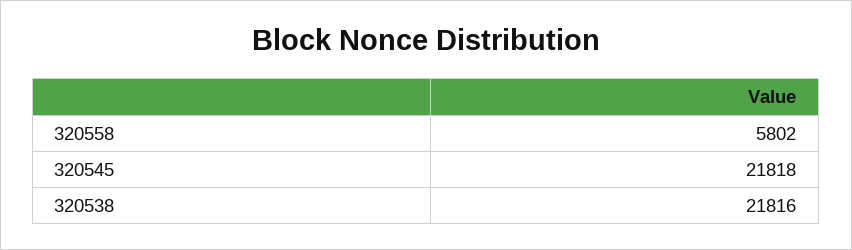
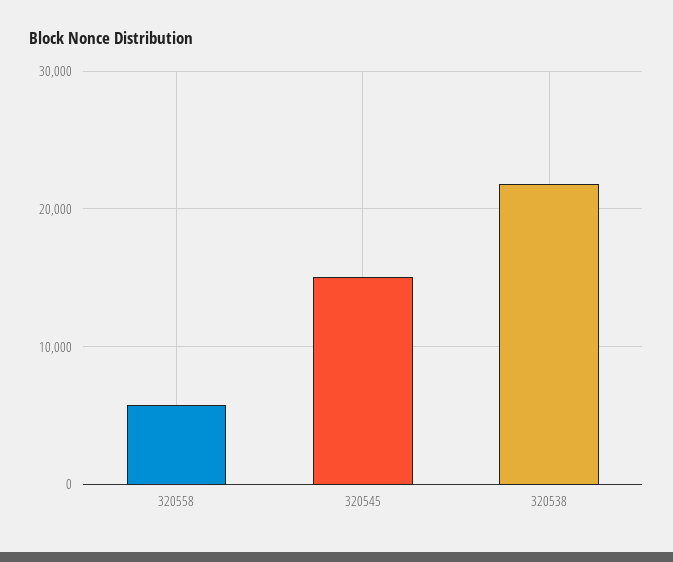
  {
    "320558": 5802,
-   "320545": 21818,
+   "320545": 15000,
    "320538": 21816
  }

